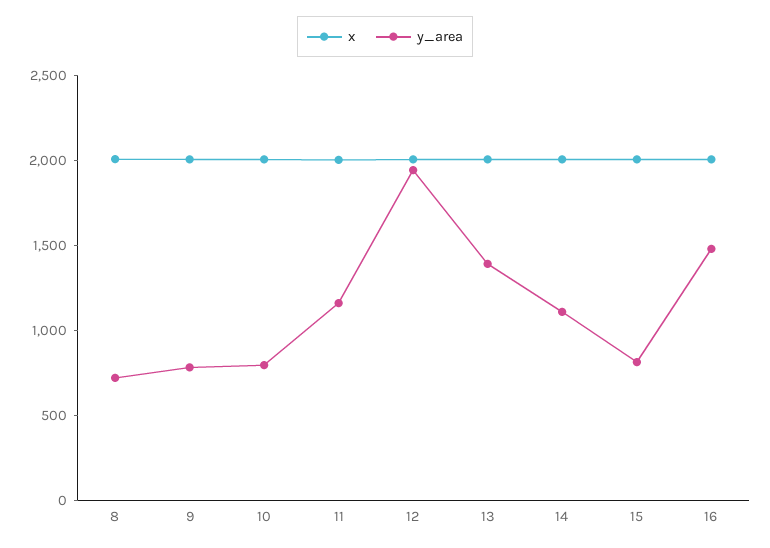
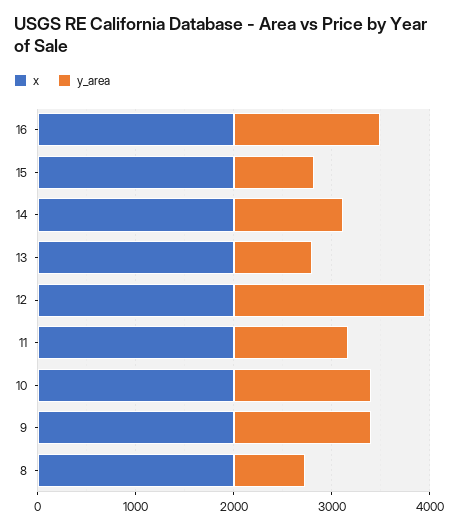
  {
    "x": {
      "8": 2000,
      "9": 2000,
      "10": 2000,
      "11": 2000,
      "12": 2000,
      "13": 2000,
      "14": 2000,
      "15": 2000,
      "16": 2000
    },
    "y_area": {
      "8": 700,
-     "9": 800,
+     "9": 1400,
-     "10": 800,
+     "10": 1400,
      "11": 1200,
      "12": 1900,
-     "13": 1400,
+     "13": 800,
      "14": 1100,
      "15": 800,
      "16": 1500
    }
  }

